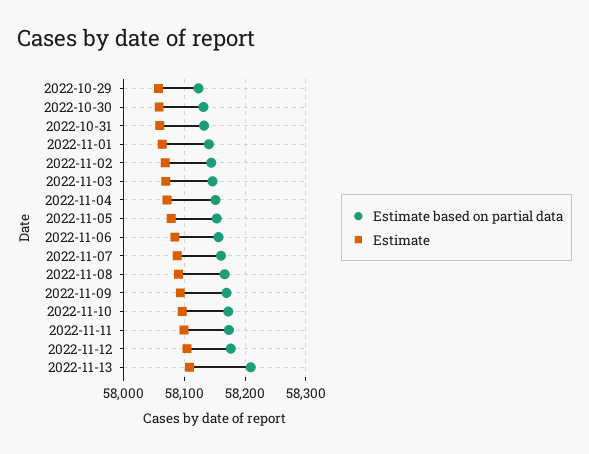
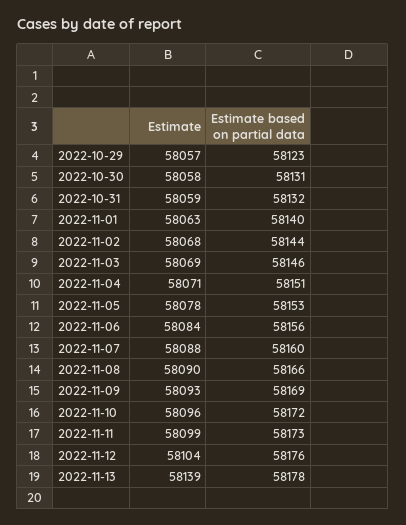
  {
    "Estimate based on partial data": {
      "2022-10-29": 58123,
      "2022-10-30": 58131,
      "2022-10-31": 58132,
      "2022-11-01": 58140,
      "2022-11-02": 58144,
      "2022-11-03": 58146,
      "2022-11-04": 58151,
      "2022-11-05": 58153,
      "2022-11-06": 58156,
      "2022-11-07": 58160,
      "2022-11-08": 58166,
      "2022-11-09": 58169,
      "2022-11-10": 58172,
      "2022-11-11": 58173,
      "2022-11-12": 58176,
-     "2022-11-13": 58210
+     "2022-11-13": 58178
    },
    "Estimate": {
      "2022-10-29": 58057,
      "2022-10-30": 58058,
      "2022-10-31": 58059,
      "2022-11-01": 58063,
      "2022-11-02": 58068,
      "2022-11-03": 58069,
      "2022-11-04": 58071,
      "2022-11-05": 58078,
      "2022-11-06": 58084,
      "2022-11-07": 58088,
      "2022-11-08": 58090,
      "2022-11-09": 58093,
      "2022-11-10": 58096,
      "2022-11-11": 58099,
      "2022-11-12": 58104,
-     "2022-11-13": 58110
+     "2022-11-13": 58139
    }
  }

